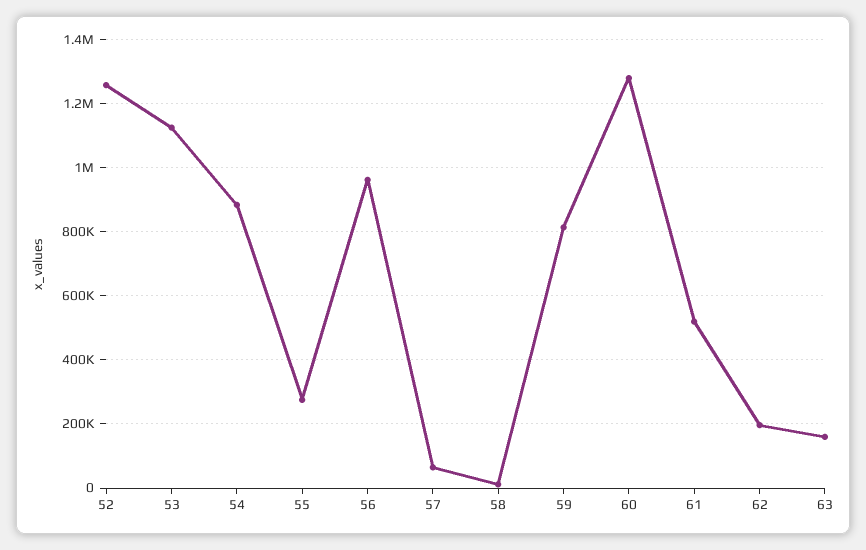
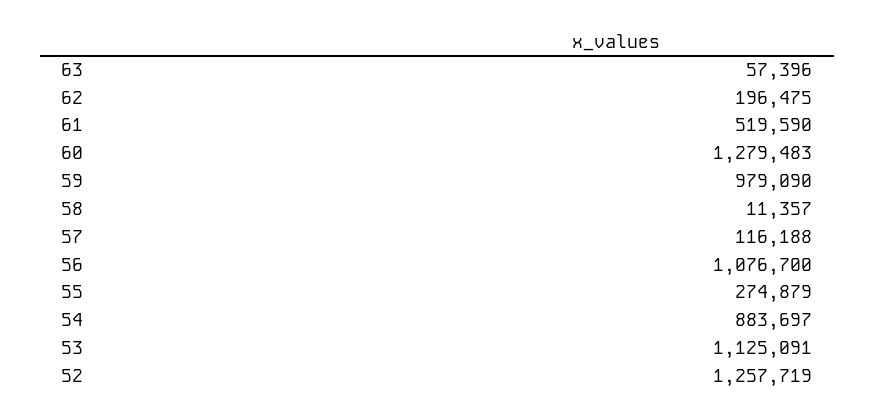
  {
    "52": 1257719,
    "53": 1125091,
    "54": 883697,
    "55": 274879,
-   "56": 960000,
+   "56": 1076700,
-   "57": 60000,
+   "57": 116188,
    "58": 11357,
-   "59": 820000,
+   "59": 979090,
    "60": 1279483,
    "61": 519590,
    "62": 196475,
-   "63": 160000
+   "63": 57396
  }

